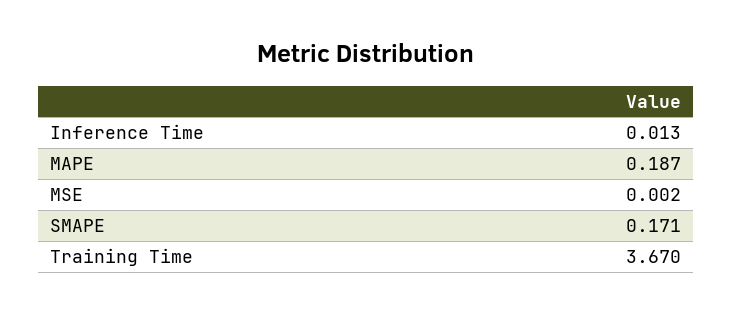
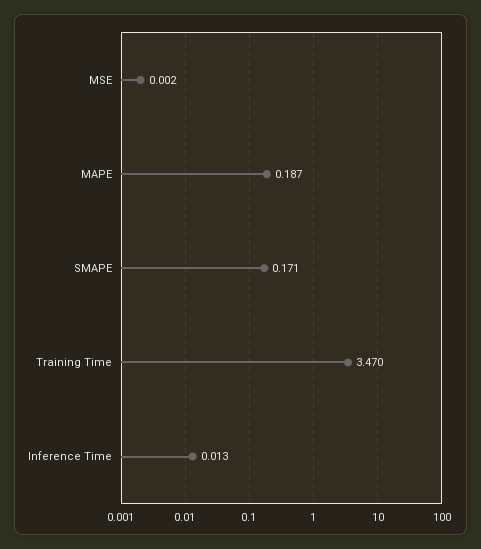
  {
    "Inference Time": 0.013,
    "MAPE": 0.187,
    "MSE": 0.002,
    "SMAPE": 0.171,
-   "Training Time": 3.67
+   "Training Time": 3.47
  }

